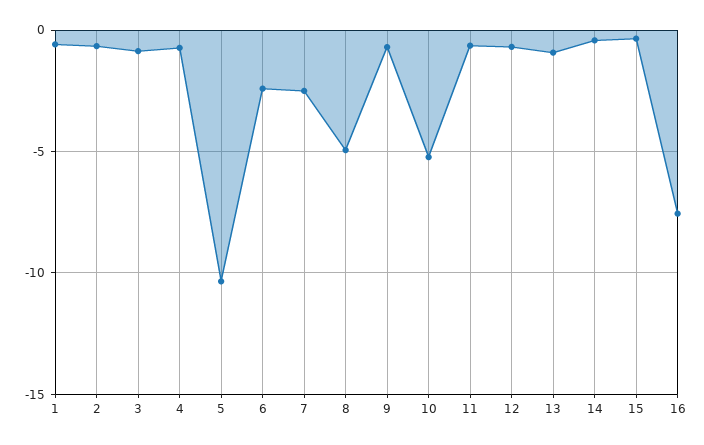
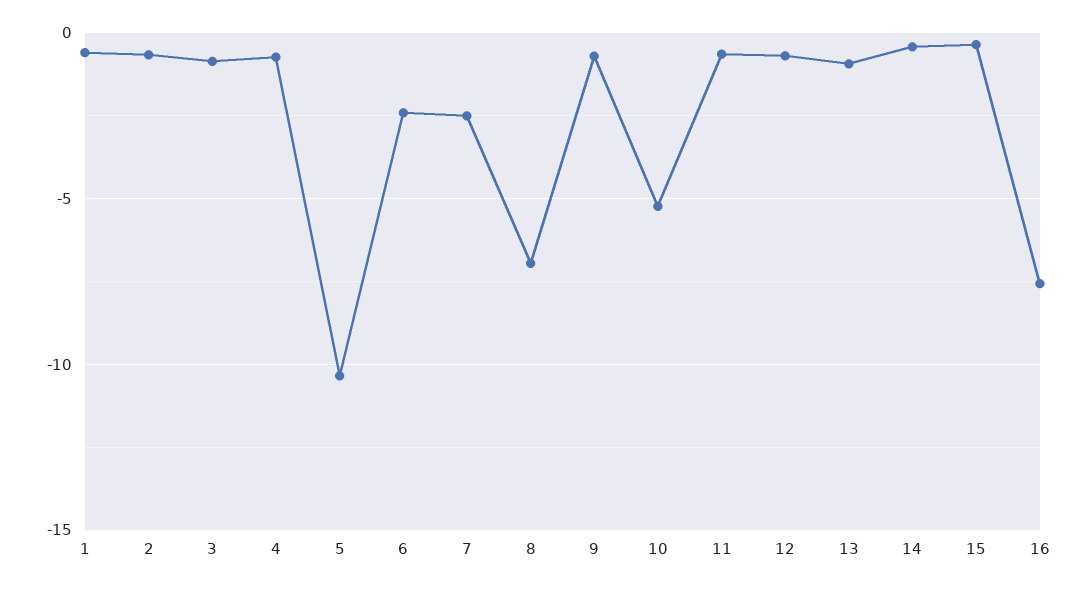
  {
    "1": -0.5,
    "2": -0.5,
    "3": -1,
    "4": -0.5,
    "5": -10.5,
    "6": -2.5,
    "7": -2.5,
-   "8": -5,
+   "8": -7,
    "9": -0.5,
    "10": -5,
    "11": -0.5,
    "12": -0.5,
    "13": -1,
    "14": -0.5,
    "15": -0.5,
    "16": -7.5
  }

